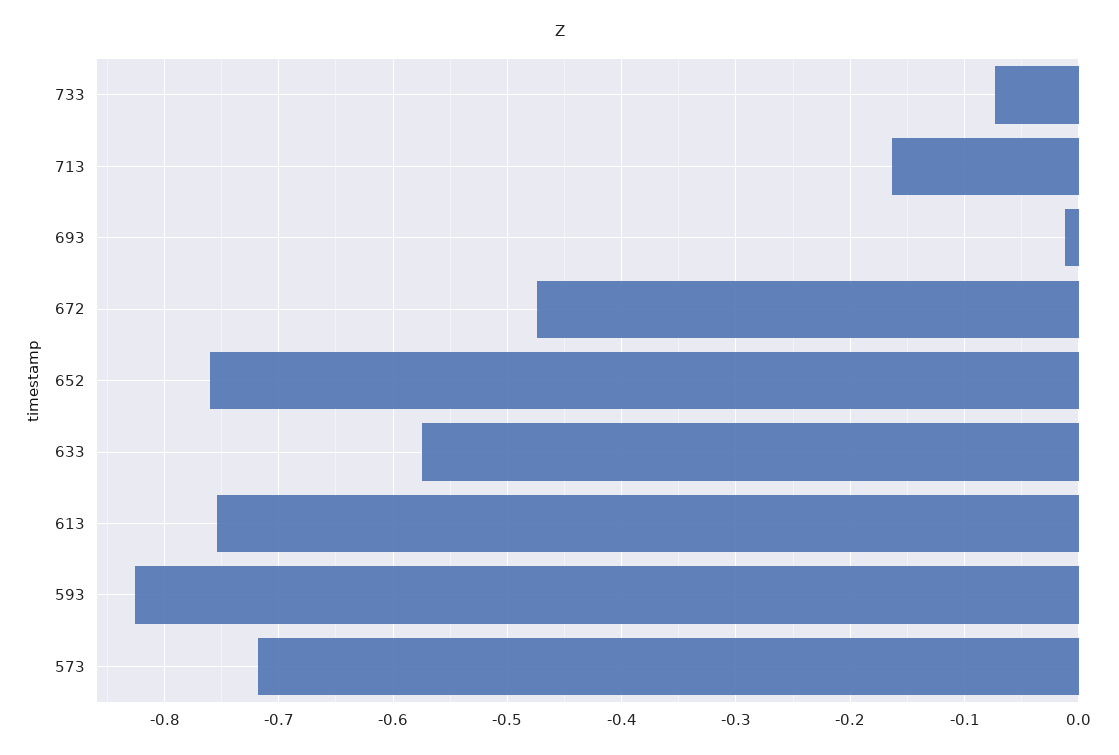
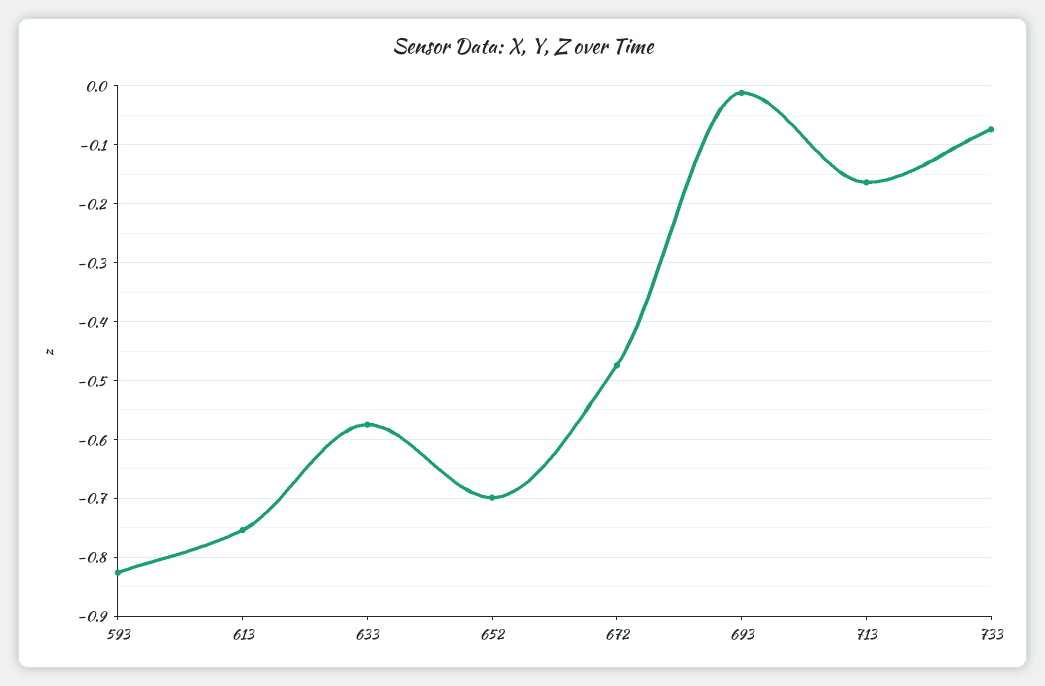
  {
    "733": -0.07,
    "713": -0.16,
    "693": -0.01,
    "672": -0.47,
-   "652": -0.76,
+   "652": -0.7,
    "633": -0.57,
    "613": -0.75,
-   "593": -0.83,
+   "593": -0.83
-   "573": -0.72
  }

